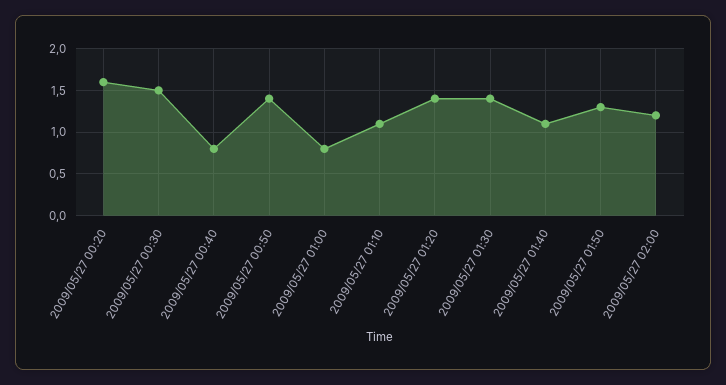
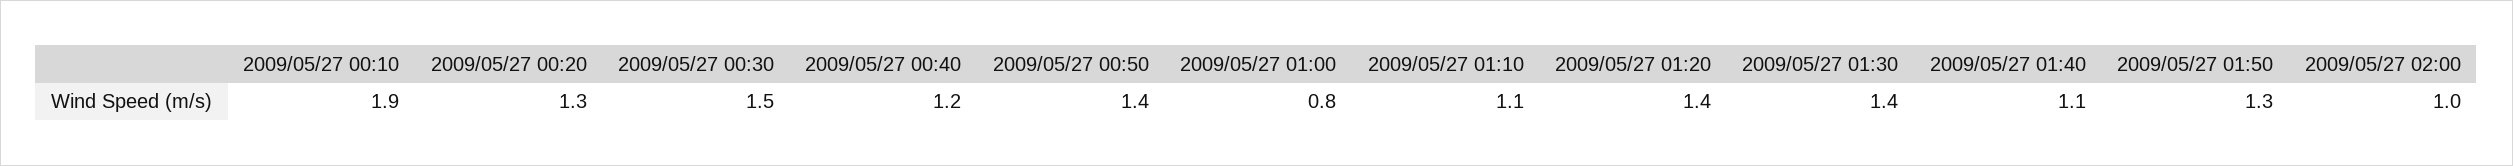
  {
-   "2009/05/27 00:20": 1.6,
+   "2009/05/27 00:20": 1.3,
    "2009/05/27 00:30": 1.5,
-   "2009/05/27 00:40": 0.8,
+   "2009/05/27 00:40": 1.2,
    "2009/05/27 00:50": 1.4,
    "2009/05/27 01:00": 0.8,
    "2009/05/27 01:10": 1.1,
    "2009/05/27 01:20": 1.4,
    "2009/05/27 01:30": 1.4,
    "2009/05/27 01:40": 1.1,
    "2009/05/27 01:50": 1.3,
-   "2009/05/27 02:00": 1.2
+   "2009/05/27 02:00": 1,
+   "2009/05/27 00:10": 1.9
  }

